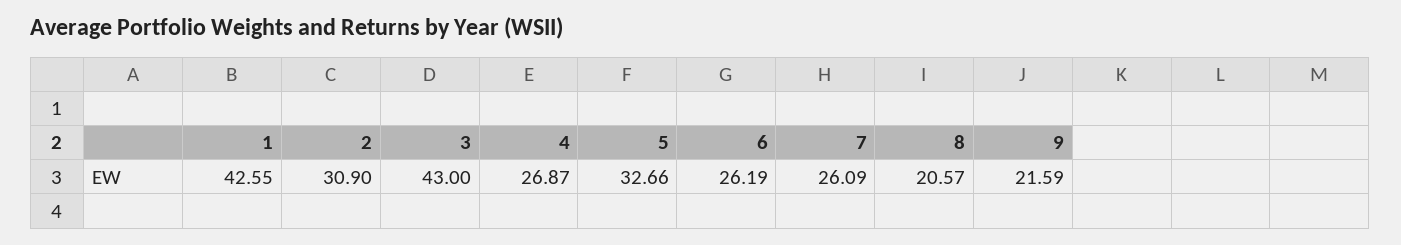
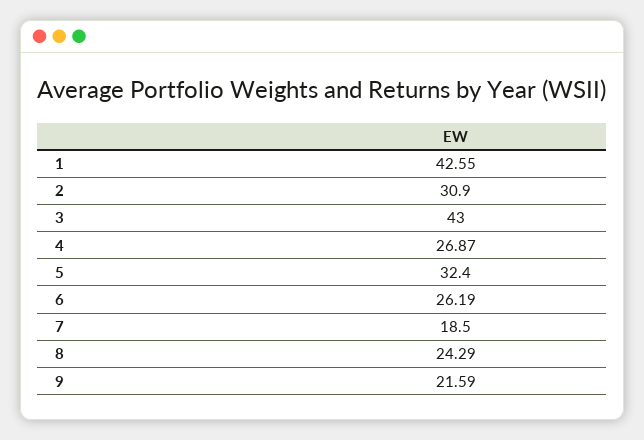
  {
    "1": 42.55,
    "2": 30.9,
    "3": 43,
    "4": 26.87,
-   "5": 32.66,
+   "5": 32.4,
    "6": 26.19,
-   "7": 26.09,
+   "7": 18.5,
-   "8": 20.57,
+   "8": 24.29,
    "9": 21.59
  }

